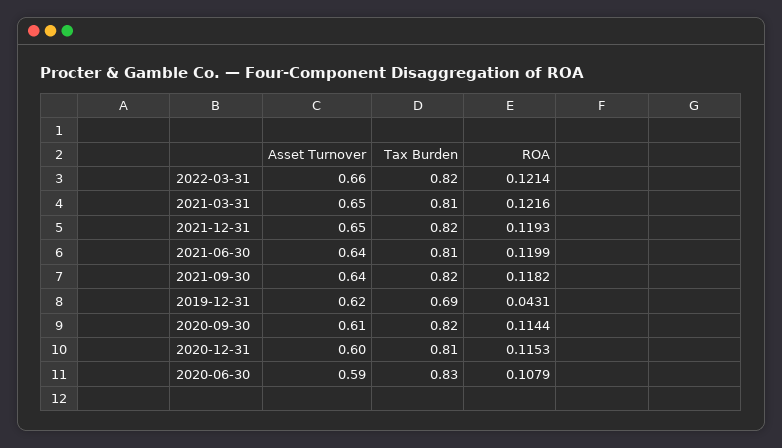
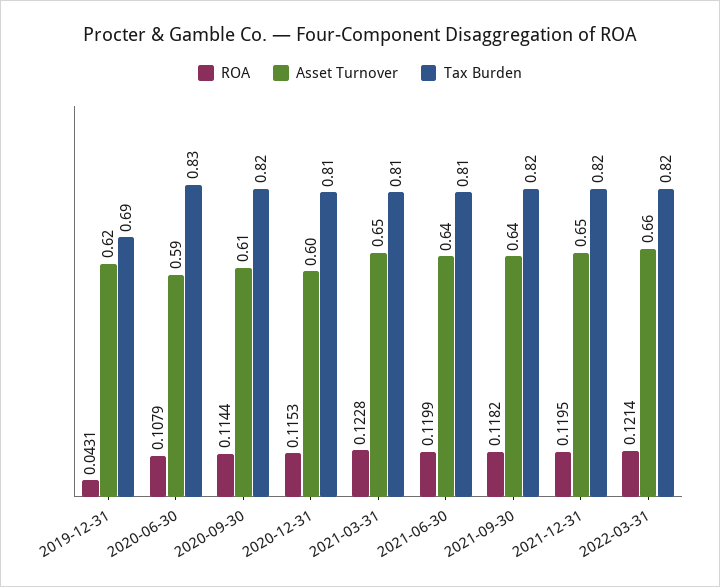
  {
    "Asset Turnover": {
      "2022-03-31": 0.66,
      "2021-03-31": 0.65,
      "2021-12-31": 0.65,
      "2021-06-30": 0.64,
      "2021-09-30": 0.64,
      "2019-12-31": 0.62,
      "2020-09-30": 0.61,
      "2020-12-31": 0.6,
      "2020-06-30": 0.59
    },
    "Tax Burden": {
      "2022-03-31": 0.82,
      "2021-03-31": 0.81,
      "2021-12-31": 0.82,
      "2021-06-30": 0.81,
      "2021-09-30": 0.82,
      "2019-12-31": 0.69,
      "2020-09-30": 0.82,
      "2020-12-31": 0.81,
      "2020-06-30": 0.83
    },
    "ROA": {
      "2022-03-31": 0.1214,
-     "2021-03-31": 0.1216,
+     "2021-03-31": 0.1228,
-     "2021-12-31": 0.1193,
+     "2021-12-31": 0.1195,
      "2021-06-30": 0.1199,
      "2021-09-30": 0.1182,
      "2019-12-31": 0.0431,
      "2020-09-30": 0.1144,
      "2020-12-31": 0.1153,
      "2020-06-30": 0.1079
    }
  }

